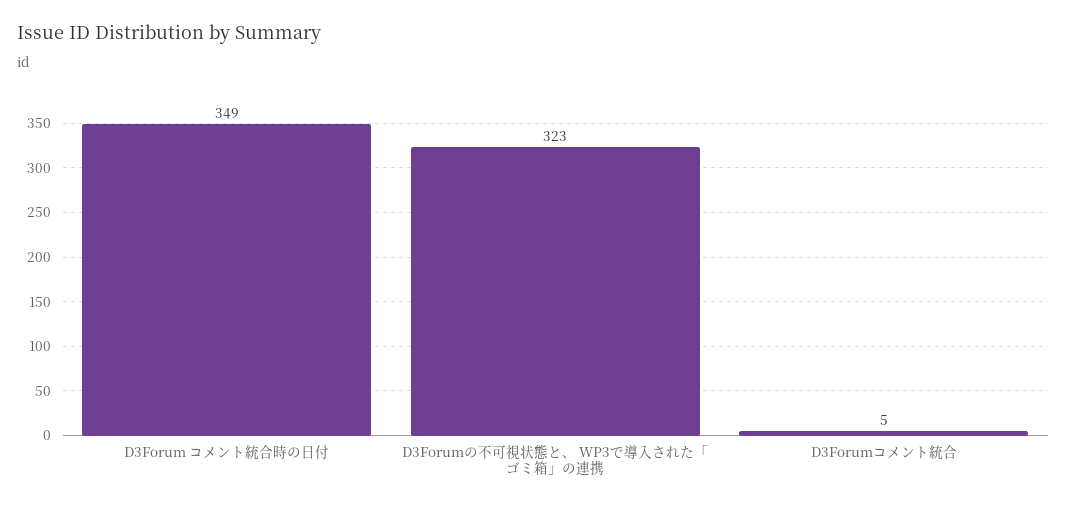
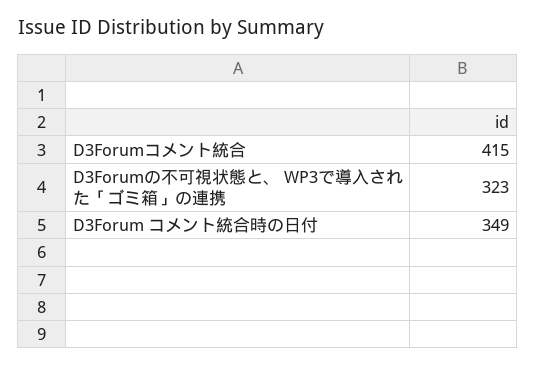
  {
    "D3Forum コメント統合時の日付": 349,
    "D3Forumの不可視状態と、 WP3で導入された「ゴミ箱」の連携": 323,
-   "D3Forumコメント統合": 5
+   "D3Forumコメント統合": 415
  }

